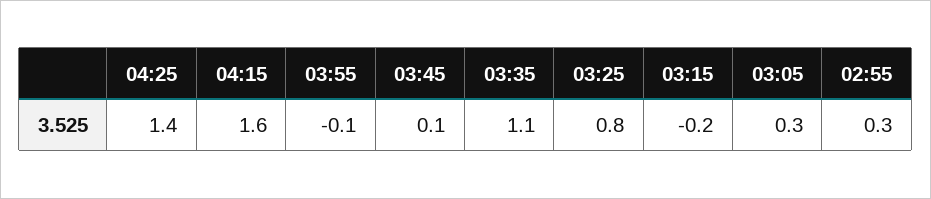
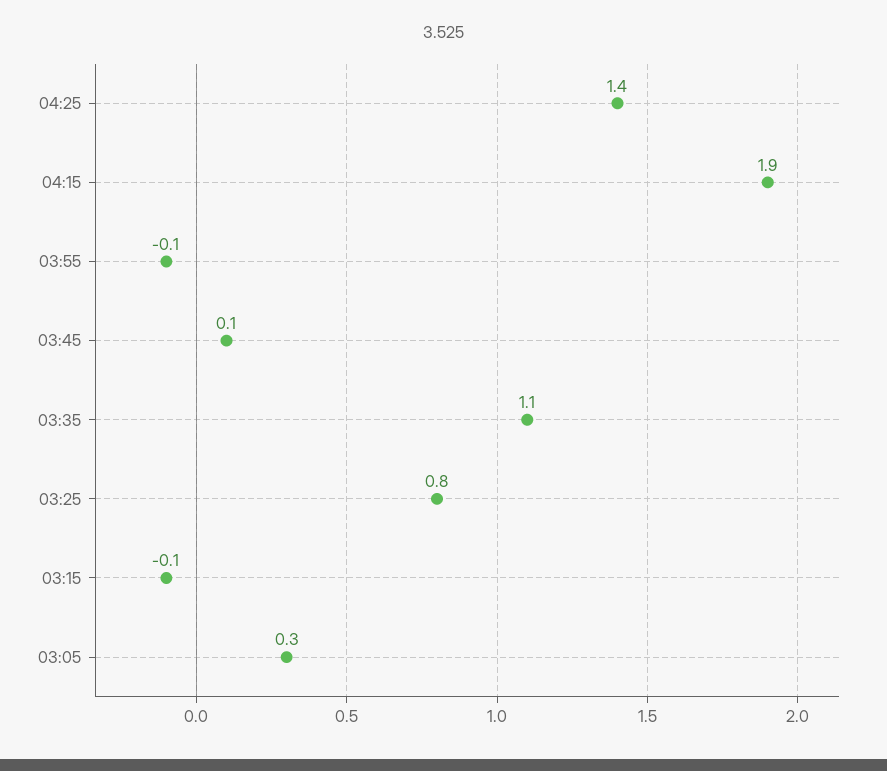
  {
    "04:25": 1.4,
-   "04:15": 1.6,
+   "04:15": 1.9,
    "03:55": -0.1,
    "03:45": 0.1,
    "03:35": 1.1,
    "03:25": 0.8,
-   "03:15": -0.2,
+   "03:15": -0.1,
-   "03:05": 0.3,
+   "03:05": 0.3
-   "02:55": 0.3
  }

